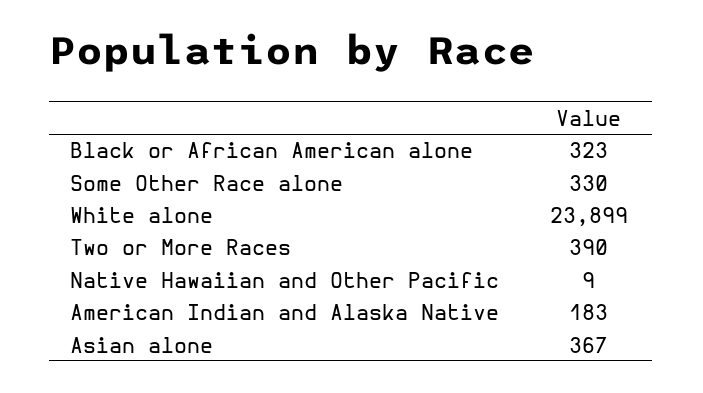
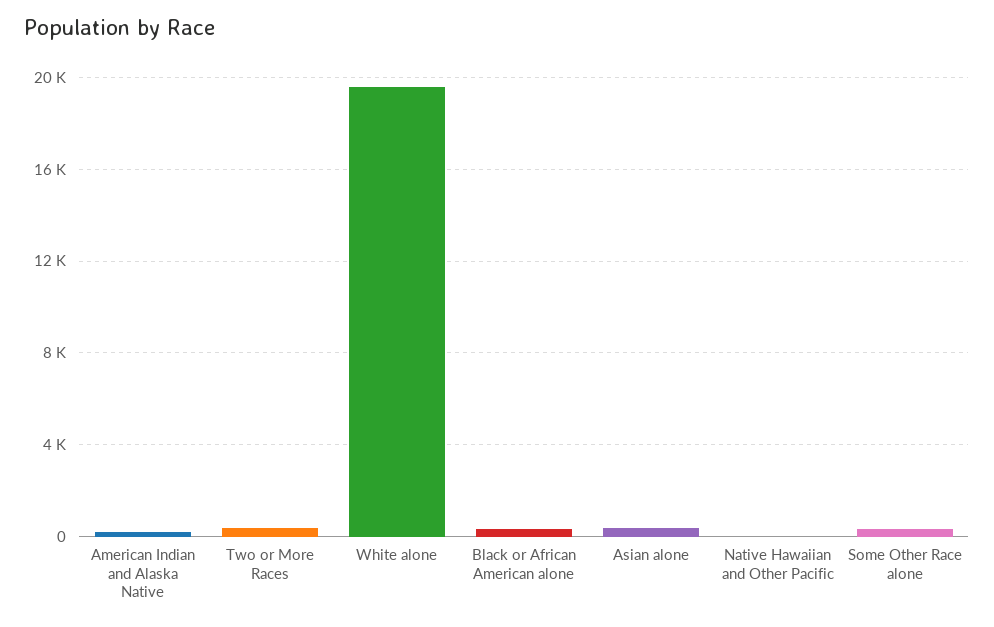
  {
    "Black or African American alone": 323,
    "Some Other Race alone": 330,
-   "White alone": 23899,
+   "White alone": 19500,
    "Two or More Races": 390,
    "Native Hawaiian and Other Pacific": 9,
    "American Indian and Alaska Native": 183,
    "Asian alone": 367
  }

